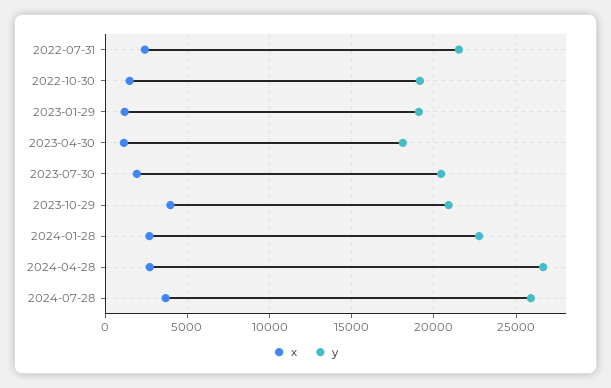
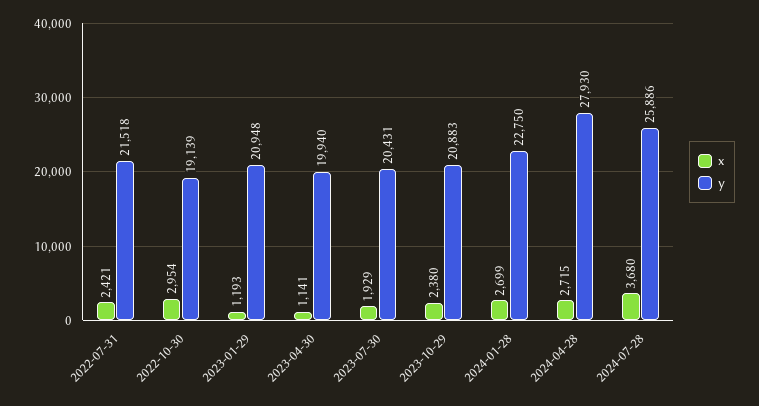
  {
    "x": {
      "2022-07-31": 2421,
-     "2022-10-30": 1500,
+     "2022-10-30": 2954,
      "2023-01-29": 1193,
      "2023-04-30": 1141,
      "2023-07-30": 1929,
-     "2023-10-29": 4000,
+     "2023-10-29": 2380,
      "2024-01-28": 2699,
      "2024-04-28": 2715,
      "2024-07-28": 3680
    },
    "y": {
      "2022-07-31": 21518,
      "2022-10-30": 19139,
-     "2023-01-29": 19000,
+     "2023-01-29": 20948,
-     "2023-04-30": 18000,
+     "2023-04-30": 19940,
      "2023-07-30": 20431,
      "2023-10-29": 20883,
      "2024-01-28": 22750,
-     "2024-04-28": 26500,
+     "2024-04-28": 27930,
      "2024-07-28": 25886
    }
  }

